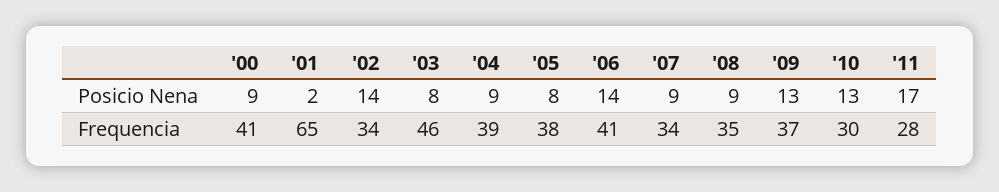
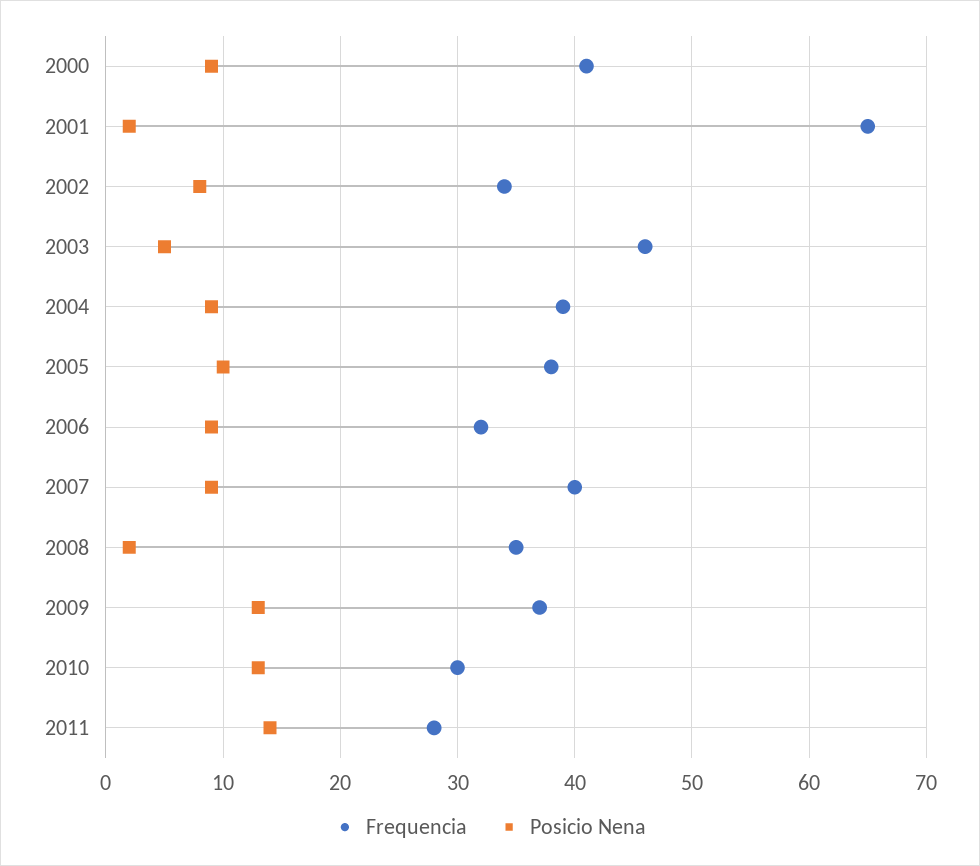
  {
    "Posicio Nena": {
      "'00": 9,
      "'01": 2,
-     "'02": 14,
+     "'02": 8,
-     "'03": 8,
+     "'03": 5,
      "'04": 9,
-     "'05": 8,
+     "'05": 10,
-     "'06": 14,
+     "'06": 9,
      "'07": 9,
-     "'08": 9,
+     "'08": 2,
      "'09": 13,
      "'10": 13,
-     "'11": 17
+     "'11": 14
    },
    "Frequencia": {
      "'00": 41,
      "'01": 65,
      "'02": 34,
      "'03": 46,
      "'04": 39,
      "'05": 38,
-     "'06": 41,
+     "'06": 32,
-     "'07": 34,
+     "'07": 40,
      "'08": 35,
      "'09": 37,
      "'10": 30,
      "'11": 28
    }
  }

